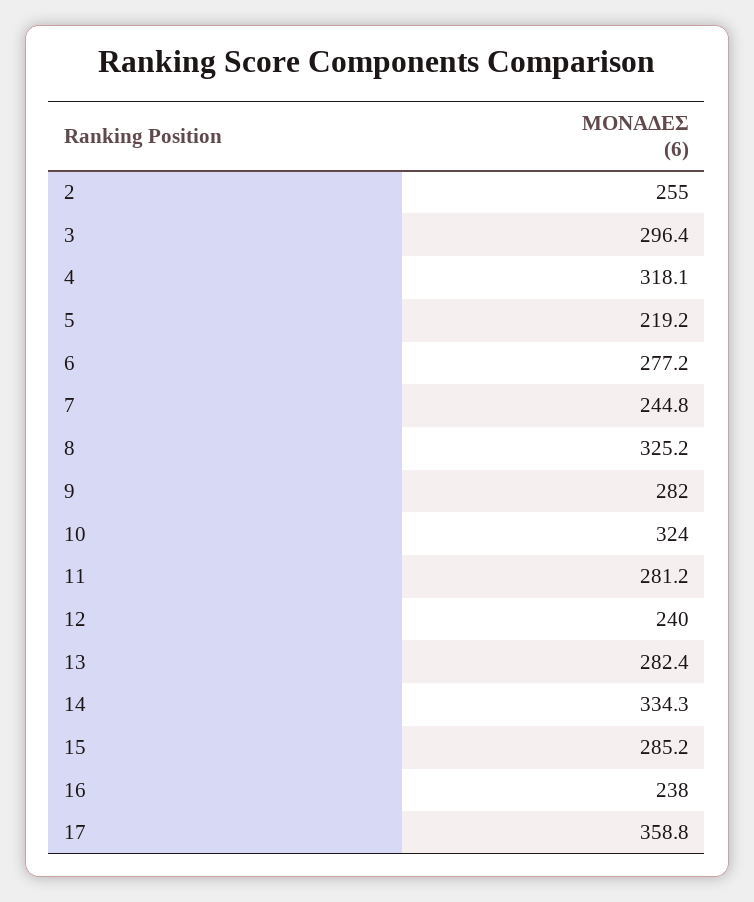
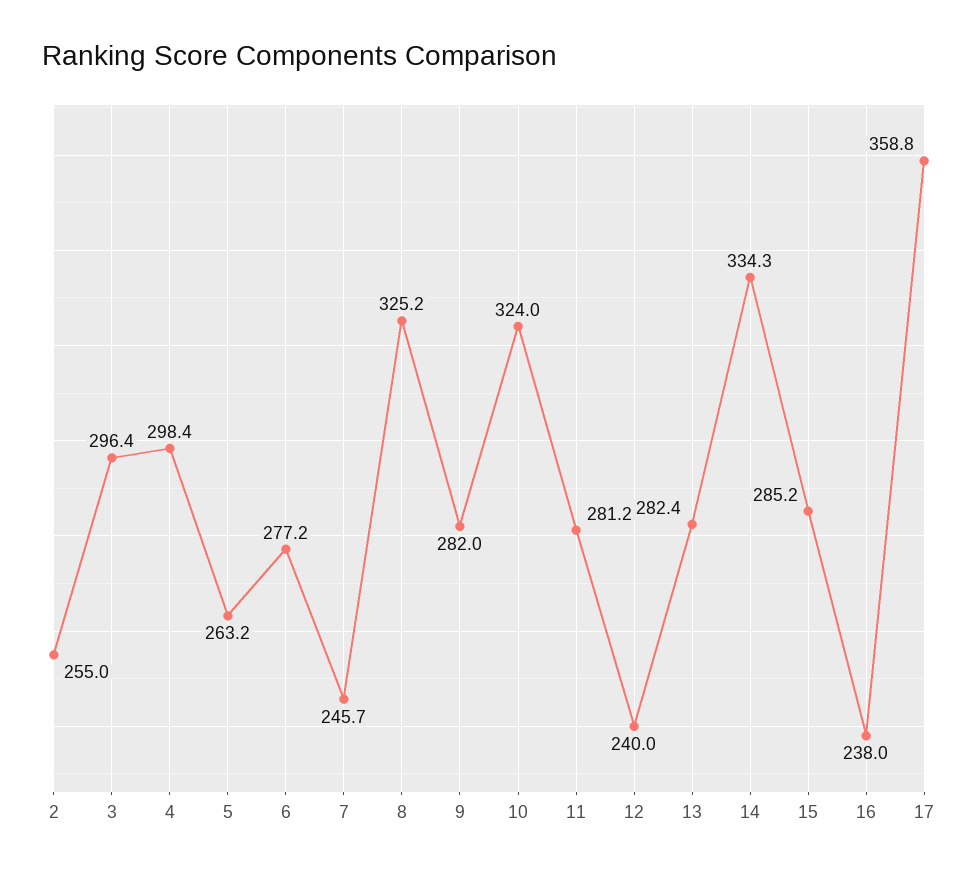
  {
    "2": 255,
    "3": 296.4,
-   "4": 318.1,
+   "4": 298.4,
-   "5": 219.2,
+   "5": 263.2,
    "6": 277.2,
-   "7": 244.8,
+   "7": 245.7,
    "8": 325.2,
    "9": 282,
    "10": 324,
    "11": 281.2,
    "12": 240,
    "13": 282.4,
    "14": 334.3,
    "15": 285.2,
    "16": 238,
    "17": 358.8
  }

